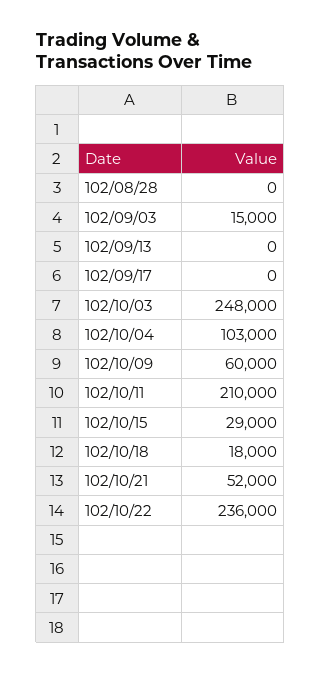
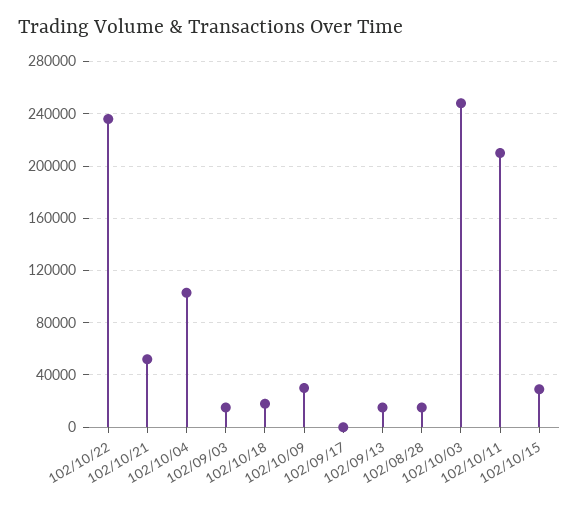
  {
-   "102/08/28": 0,
+   "102/08/28": 15000,
    "102/09/03": 15000,
-   "102/09/13": 0,
+   "102/09/13": 15000,
    "102/09/17": 0,
    "102/10/03": 248000,
    "102/10/04": 103000,
-   "102/10/09": 60000,
+   "102/10/09": 30000,
    "102/10/11": 210000,
    "102/10/15": 29000,
    "102/10/18": 18000,
    "102/10/21": 52000,
    "102/10/22": 236000
  }

